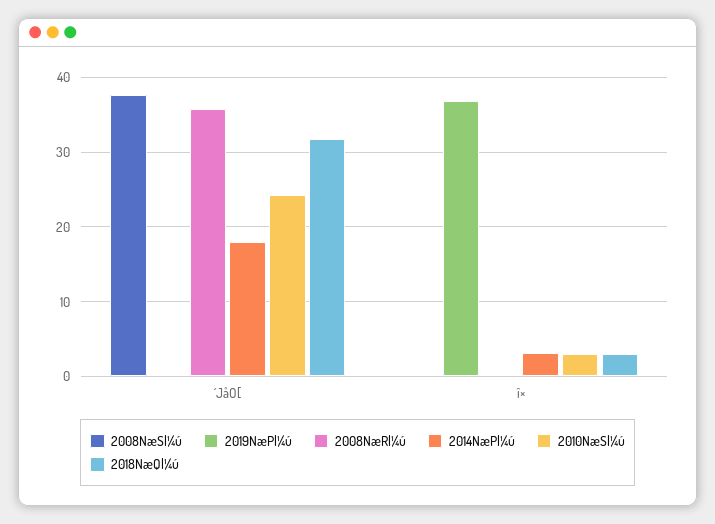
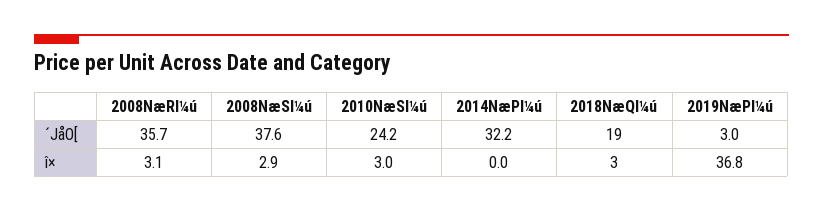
  {
    "2008NæSl¼ú": {
      "´JåO[": 37.6,
-     "î×": 0
+     "î×": 2.9
    },
    "2019NæPl¼ú": {
-     "´JåO[": 0,
+     "´JåO[": 3,
      "î×": 36.8
    },
    "2008NæRl¼ú": {
      "´JåO[": 35.7,
-     "î×": 0
+     "î×": 3.1
    },
    "2014NæPl¼ú": {
-     "´JåO[": 18,
+     "´JåO[": 32.2,
-     "î×": 3
+     "î×": 0
    },
    "2010NæSl¼ú": {
      "´JåO[": 24.2,
      "î×": 3
    },
    "2018NæQl¼ú": {
-     "´JåO[": 32,
+     "´JåO[": 19,
      "î×": 3
    }
  }

